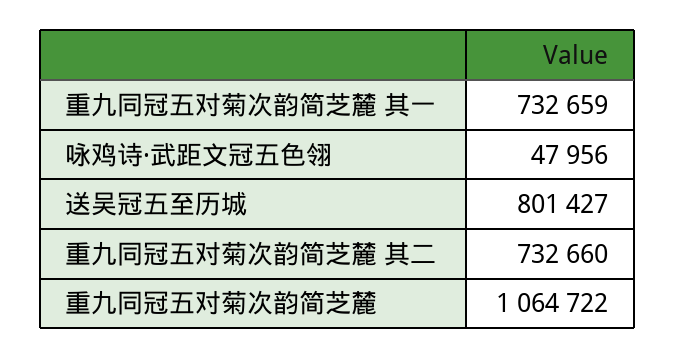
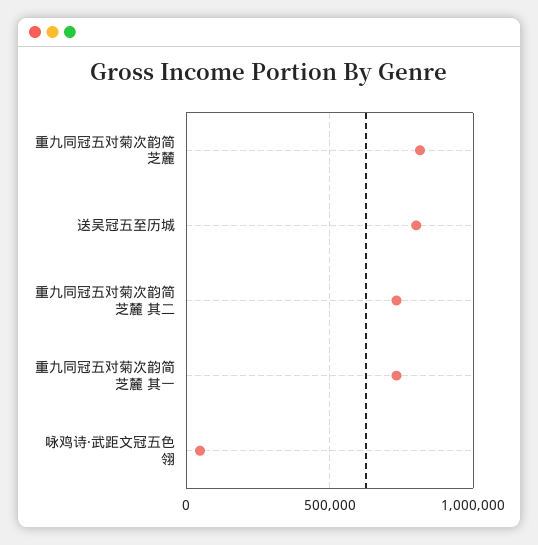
  {
    "重九同冠五对菊次韵简芝麓 其一": 732659,
    "咏鸡诗·武距文冠五色翎": 47956,
    "送吴冠五至历城": 801427,
    "重九同冠五对菊次韵简芝麓 其二": 732660,
-   "重九同冠五对菊次韵简芝麓": 1064722
+   "重九同冠五对菊次韵简芝麓": 800000
  }

